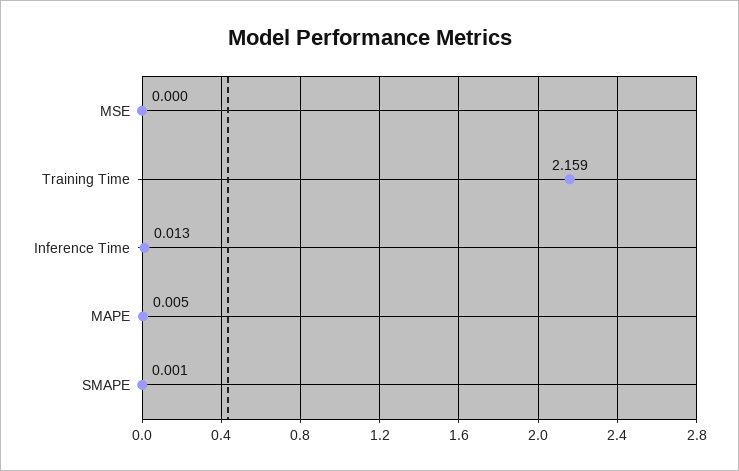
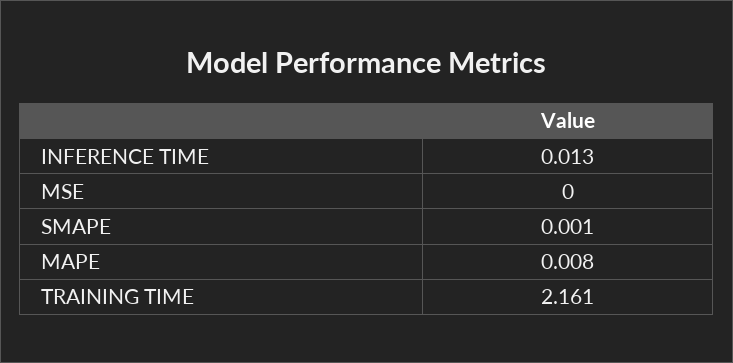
  {
    "MSE": 0,
-   "Training Time": 2.159,
+   "Training Time": 2.161,
    "Inference Time": 0.013,
-   "MAPE": 0.005,
+   "MAPE": 0.008,
    "SMAPE": 0.001
  }

